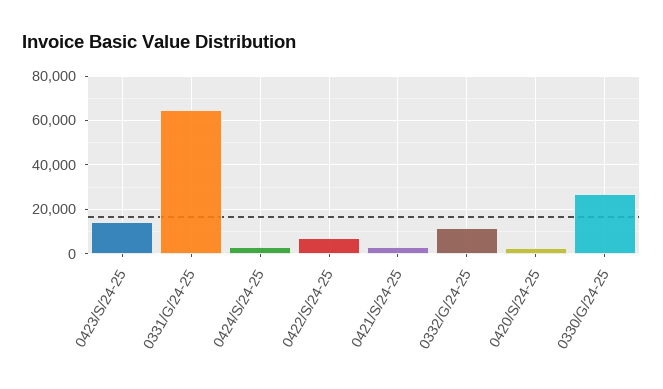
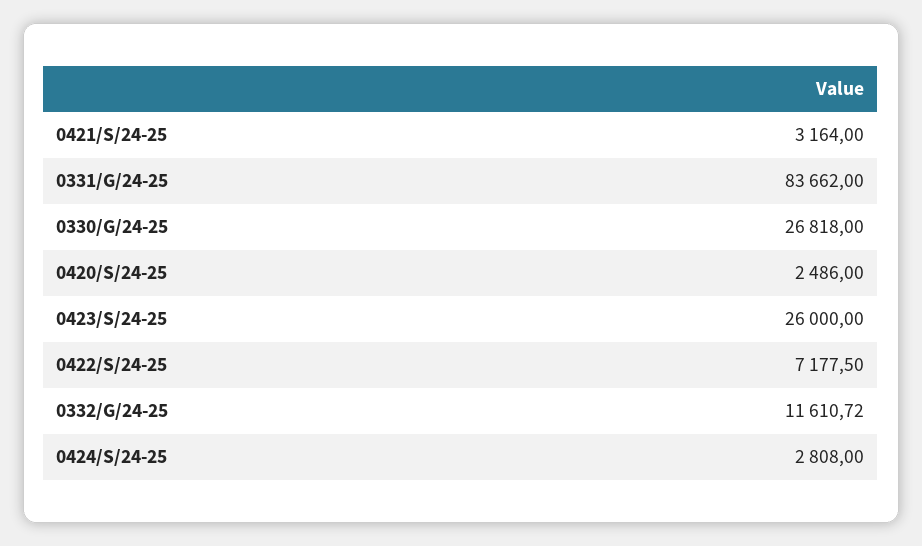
  {
-   "0423/S/24-25": 15000,
+   "0423/S/24-25": 26000,
-   "0331/G/24-25": 65000,
+   "0331/G/24-25": 83662,
    "0424/S/24-25": 2808,
    "0422/S/24-25": 7177.5,
    "0421/S/24-25": 3164,
    "0332/G/24-25": 11610.72,
    "0420/S/24-25": 2486,
    "0330/G/24-25": 26818
  }

